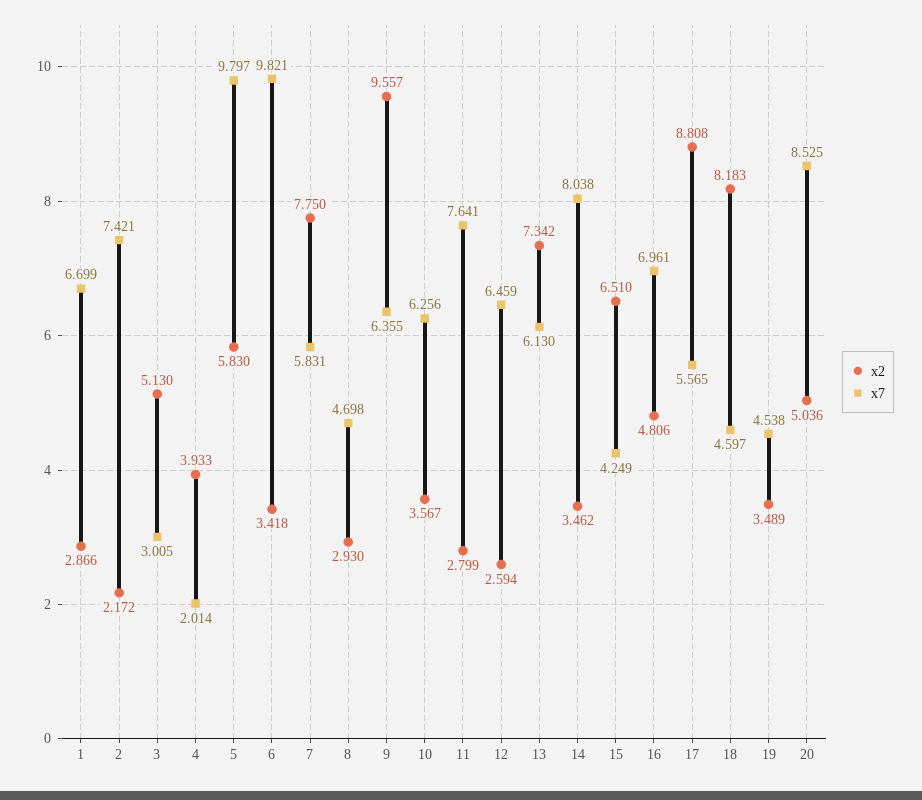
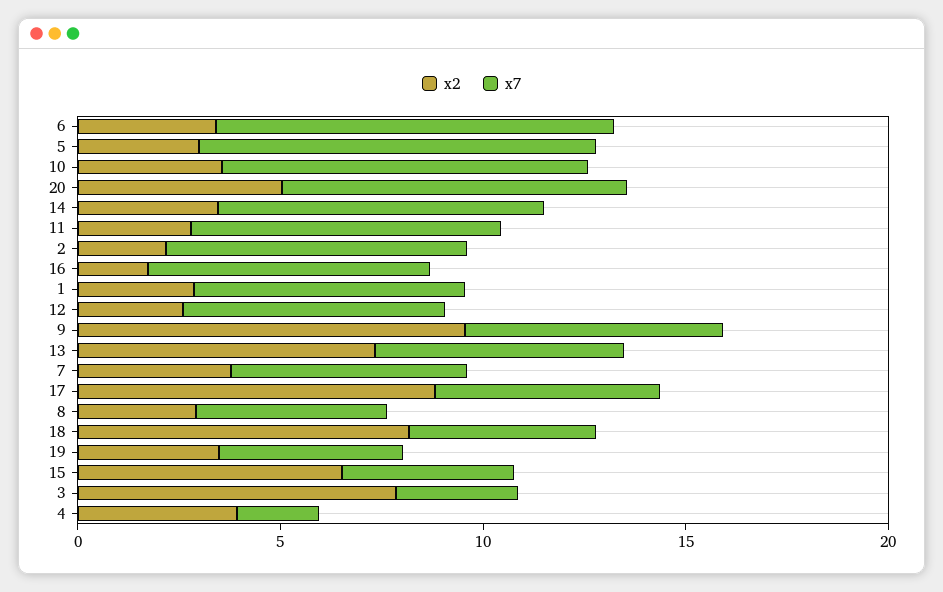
  {
    "x2": {
      "1": 2.866,
      "2": 2.172,
-     "3": 5.13,
+     "3": 8,
      "4": 3.933,
-     "5": 5.83,
+     "5": 3,
      "6": 3.418,
-     "7": 7.75,
+     "7": 4,
      "8": 2.93,
      "9": 9.557,
      "10": 3.567,
      "11": 2.799,
      "12": 2.594,
      "13": 7.342,
      "14": 3.462,
      "15": 6.51,
-     "16": 4.806,
+     "16": 2,
      "17": 8.808,
      "18": 8.183,
      "19": 3.489,
      "20": 5.036
    },
    "x7": {
      "1": 6.699,
      "2": 7.421,
      "3": 3.005,
      "4": 2.014,
      "5": 9.797,
      "6": 9.821,
      "7": 5.831,
      "8": 4.698,
      "9": 6.355,
-     "10": 6.256,
+     "10": 9,
      "11": 7.641,
      "12": 6.459,
      "13": 6.13,
      "14": 8.038,
      "15": 4.249,
      "16": 6.961,
      "17": 5.565,
      "18": 4.597,
      "19": 4.538,
      "20": 8.525
    }
  }

